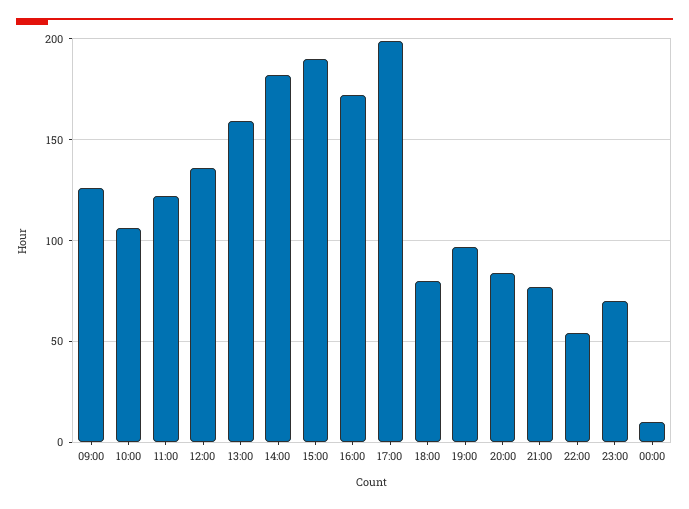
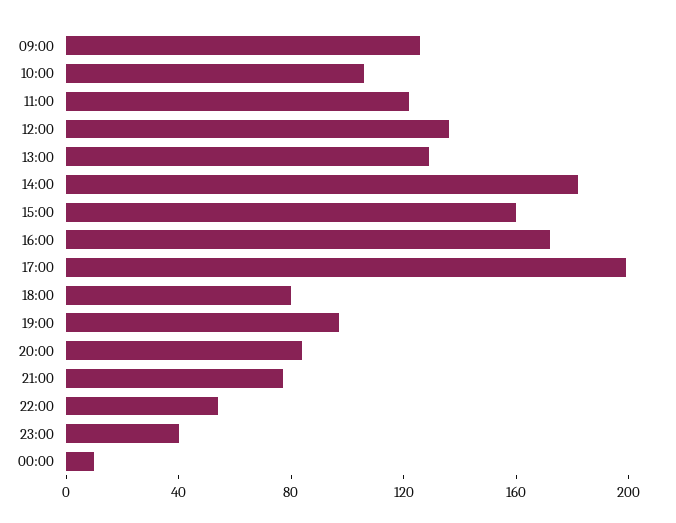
  {
    "09:00": 125,
    "10:00": 105,
    "11:00": 120,
    "12:00": 135,
-   "13:00": 160,
+   "13:00": 130,
    "14:00": 180,
-   "15:00": 190,
+   "15:00": 160,
    "16:00": 170,
    "17:00": 200,
    "18:00": 80,
    "19:00": 95,
    "20:00": 85,
    "21:00": 75,
    "22:00": 55,
-   "23:00": 70,
+   "23:00": 40,
    "00:00": 10
  }

